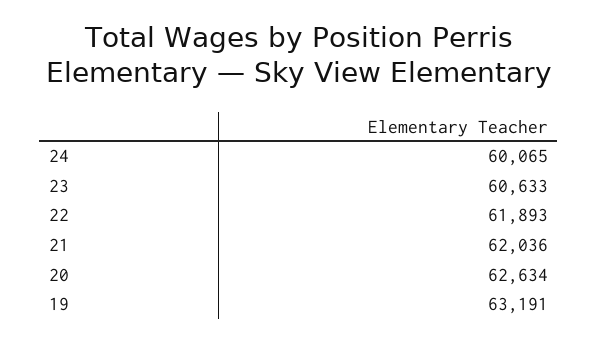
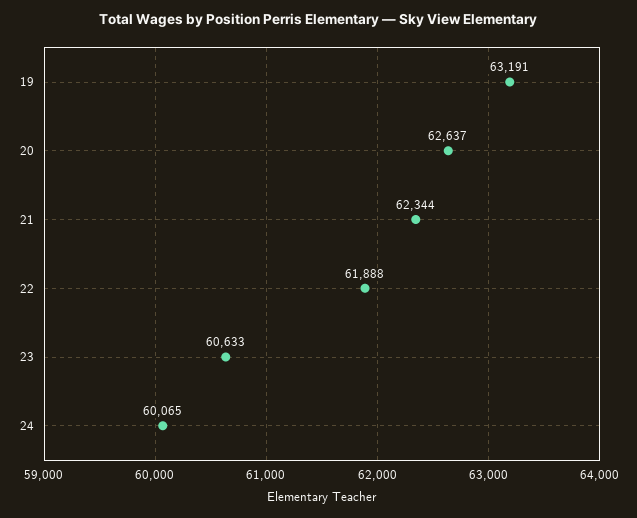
  {
    "24": 60065,
    "23": 60633,
-   "22": 61893,
+   "22": 61888,
-   "21": 62036,
+   "21": 62344,
-   "20": 62634,
+   "20": 62637,
    "19": 63191
  }

